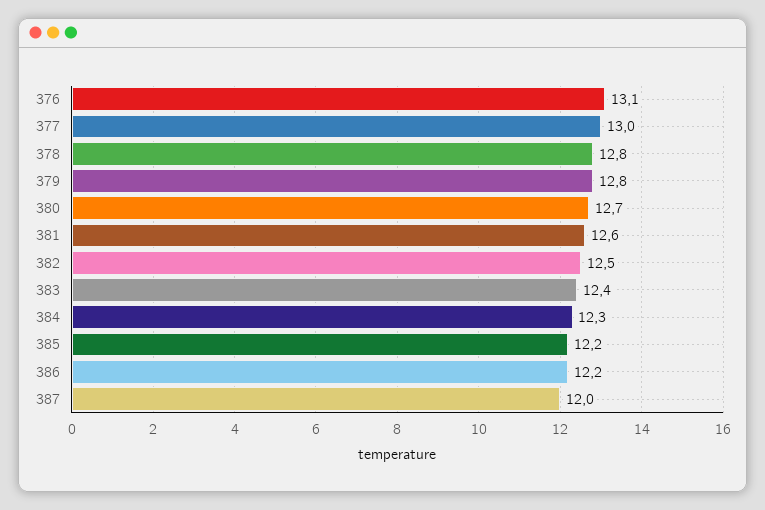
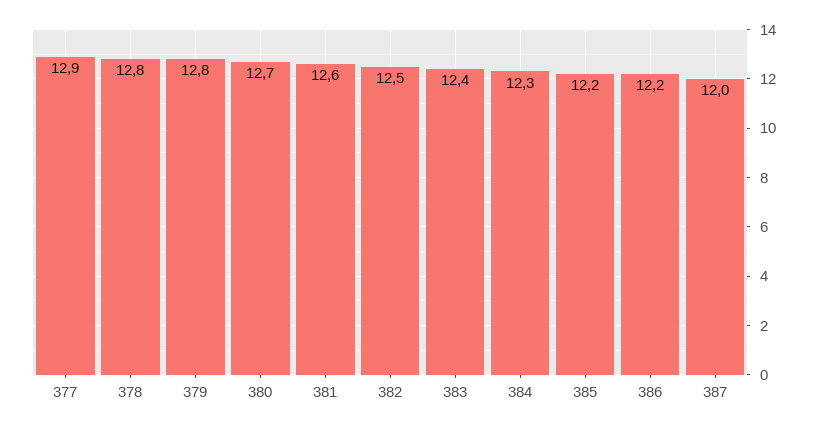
  {
-   "376": 13.1,
-   "377": 13,
+   "377": 12.9,
    "378": 12.8,
    "379": 12.8,
    "380": 12.7,
    "381": 12.6,
    "382": 12.5,
    "383": 12.4,
    "384": 12.3,
    "385": 12.2,
    "386": 12.2,
    "387": 12
  }

